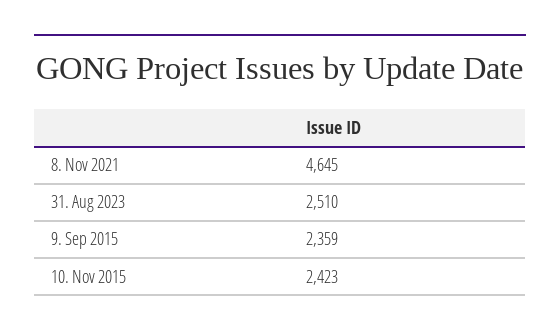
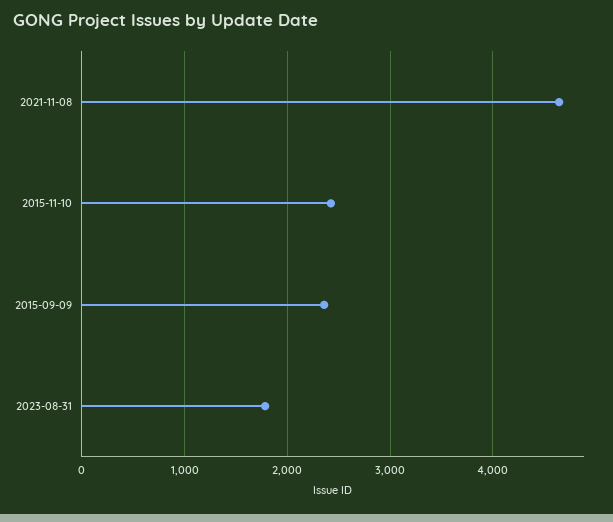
  {
    "8. Nov 2021": 4645,
-   "31. Aug 2023": 2510,
+   "31. Aug 2023": 1800,
    "9. Sep 2015": 2359,
    "10. Nov 2015": 2423
  }

